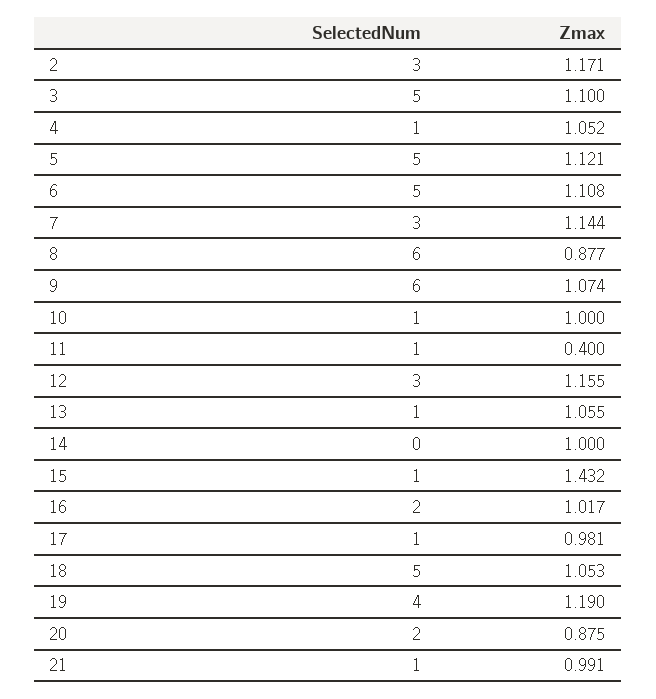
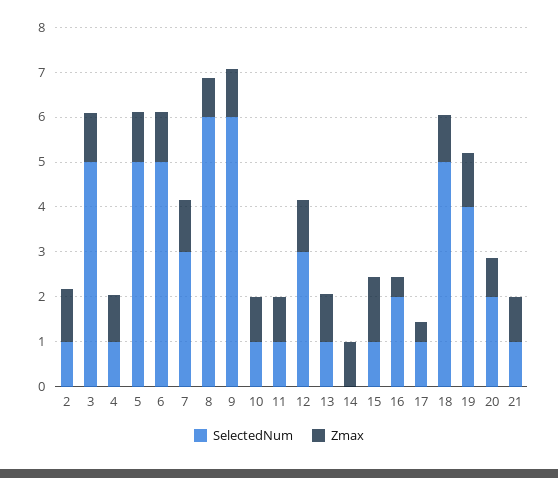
  {
    "SelectedNum": {
-     "2": 3,
+     "2": 1,
      "3": 5,
      "4": 1,
      "5": 5,
      "6": 5,
      "7": 3,
      "8": 6,
      "9": 6,
      "10": 1,
      "11": 1,
      "12": 3,
      "13": 1,
      "14": 0,
      "15": 1,
      "16": 2,
      "17": 1,
      "18": 5,
      "19": 4,
      "20": 2,
      "21": 1
    },
    "Zmax": {
      "2": 1.171,
      "3": 1.1,
      "4": 1.052,
      "5": 1.121,
      "6": 1.108,
      "7": 1.144,
      "8": 0.877,
      "9": 1.074,
      "10": 1,
-     "11": 0.4,
+     "11": 1,
      "12": 1.155,
      "13": 1.055,
      "14": 1,
      "15": 1.432,
-     "16": 1.017,
+     "16": 0.4,
-     "17": 0.981,
+     "17": 0.4,
      "18": 1.053,
      "19": 1.19,
      "20": 0.875,
      "21": 0.991
    }
  }

